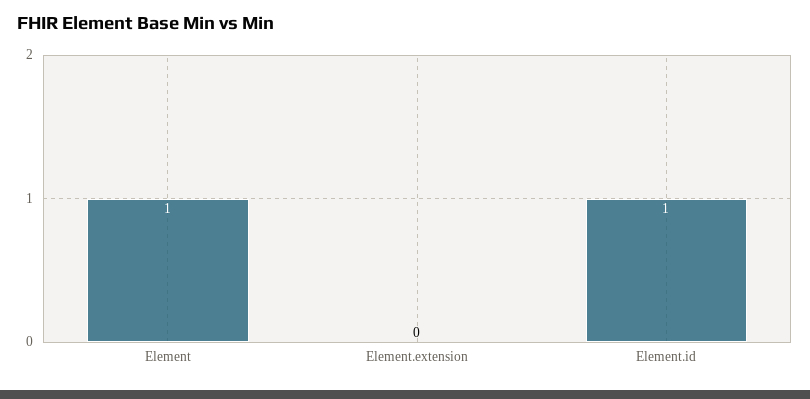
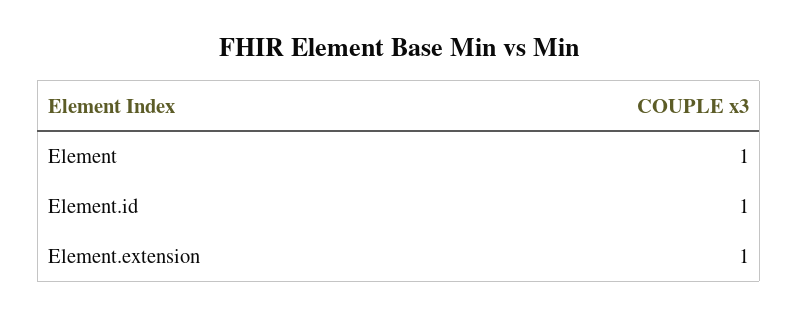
  {
    "Element": 1,
-   "Element.extension": 0,
+   "Element.extension": 1,
    "Element.id": 1
  }

